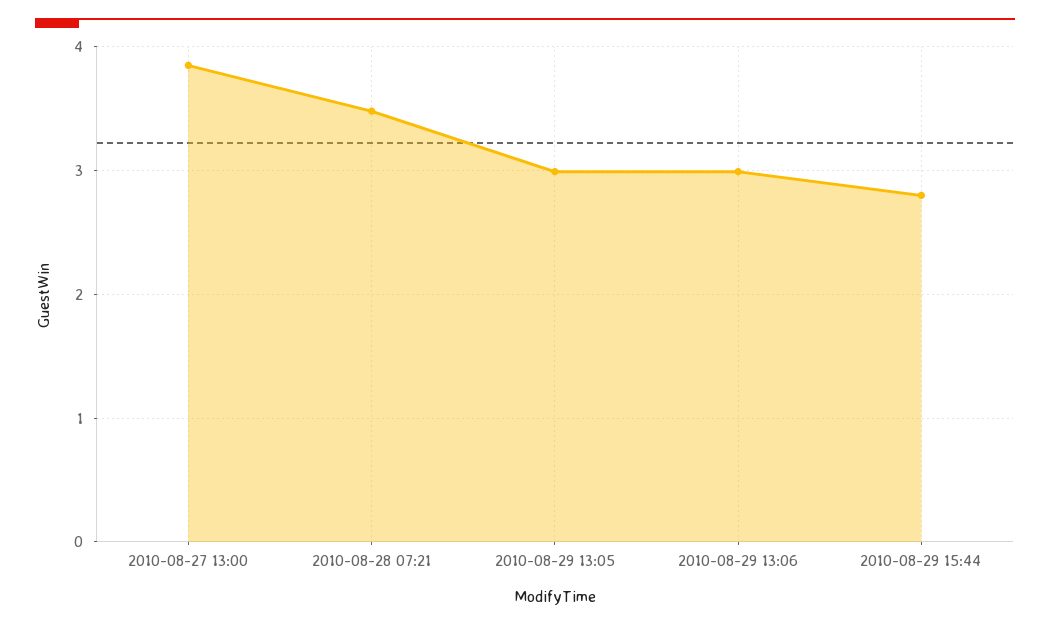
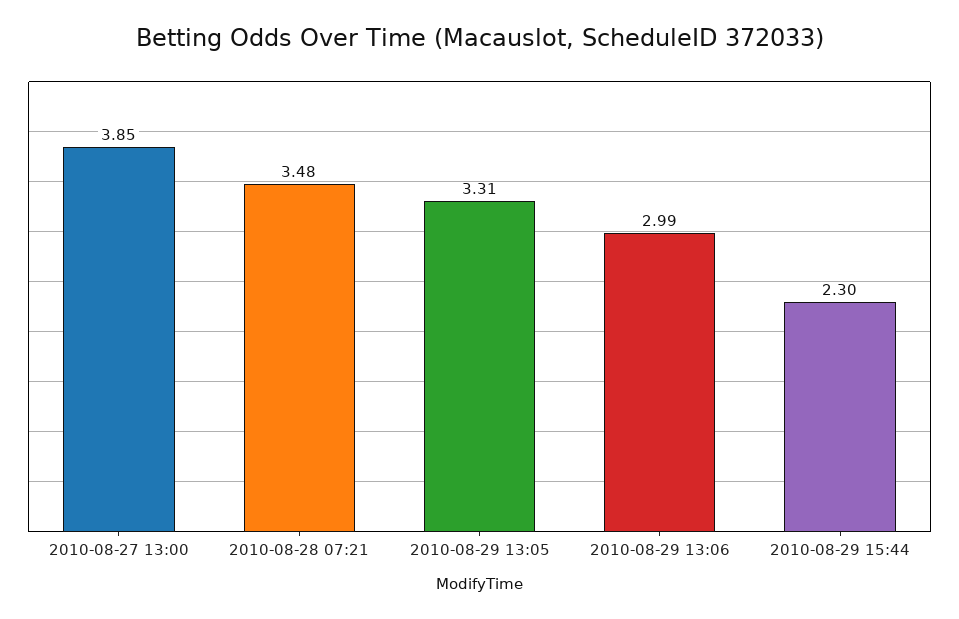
  {
    "2010-08-27 13:00": 3.85,
    "2010-08-28 07:21": 3.48,
-   "2010-08-29 13:05": 3,
+   "2010-08-29 13:05": 3.31,
    "2010-08-29 13:06": 2.99,
-   "2010-08-29 15:44": 2.8
+   "2010-08-29 15:44": 2.3
  }

